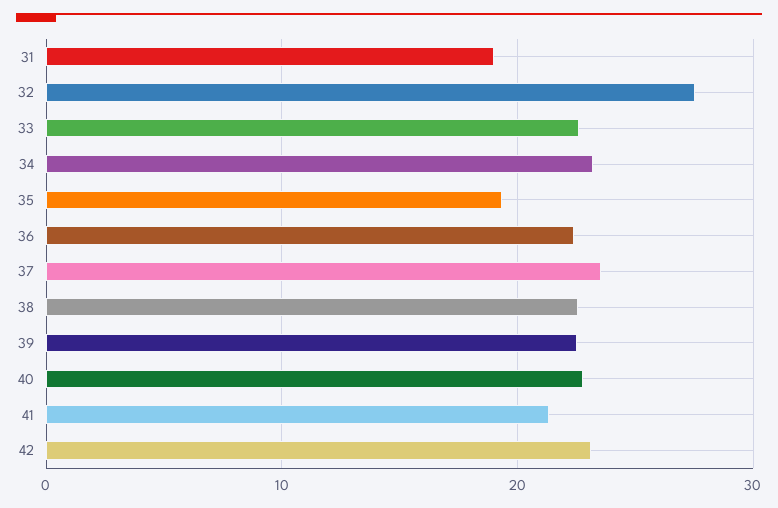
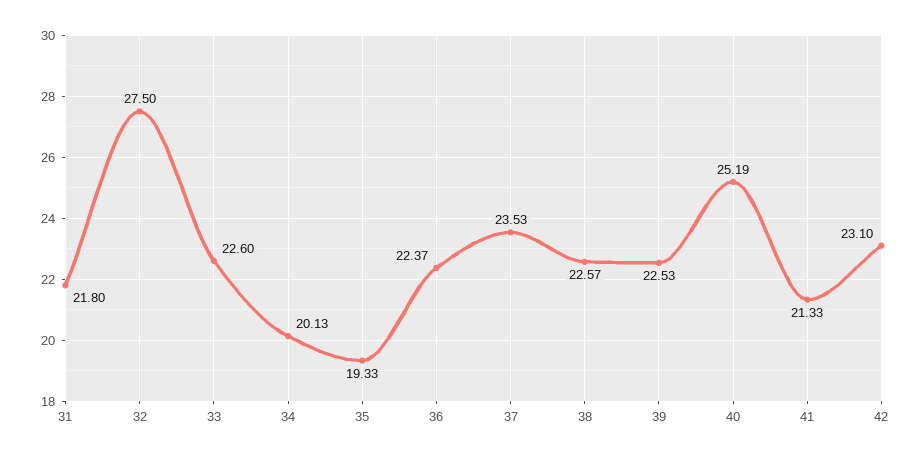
  {
-   "31": 19,
+   "31": 21.8,
    "32": 27.5,
    "33": 22.6,
-   "34": 23,
+   "34": 20.13,
    "35": 19.33,
    "36": 22.37,
    "37": 23.53,
    "38": 22.57,
    "39": 22.53,
-   "40": 23,
+   "40": 25.19,
    "41": 21.33,
    "42": 23.1
  }

